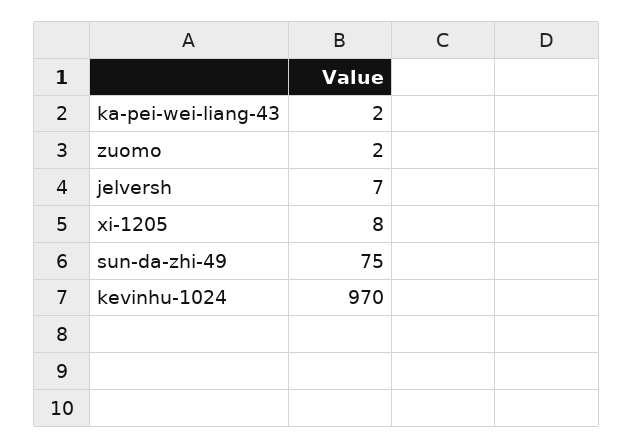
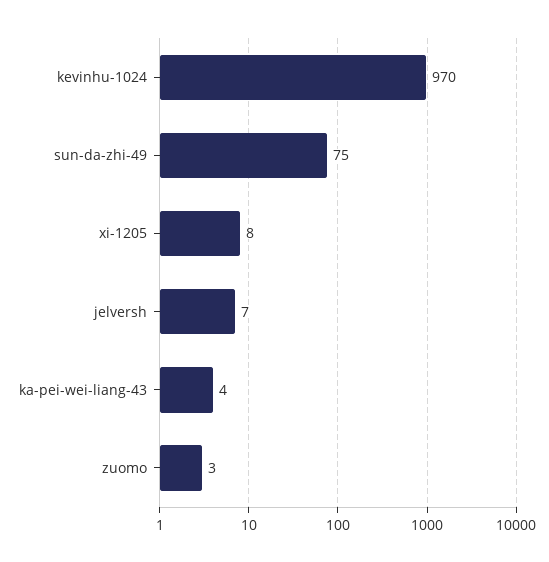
  {
-   "ka-pei-wei-liang-43": 2,
+   "ka-pei-wei-liang-43": 4,
-   "zuomo": 2,
+   "zuomo": 3,
    "jelversh": 7,
    "xi-1205": 8,
    "sun-da-zhi-49": 75,
    "kevinhu-1024": 970
  }

